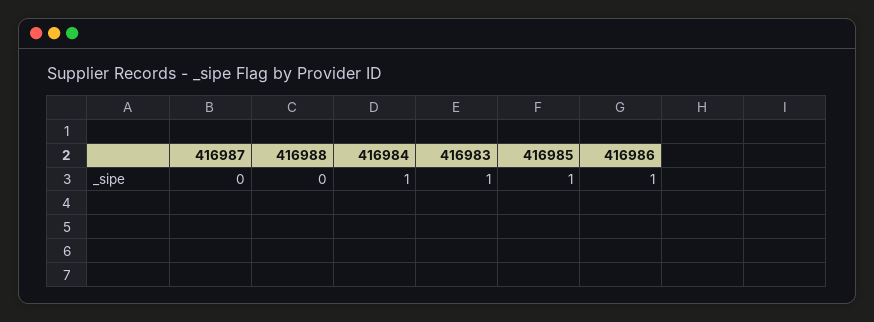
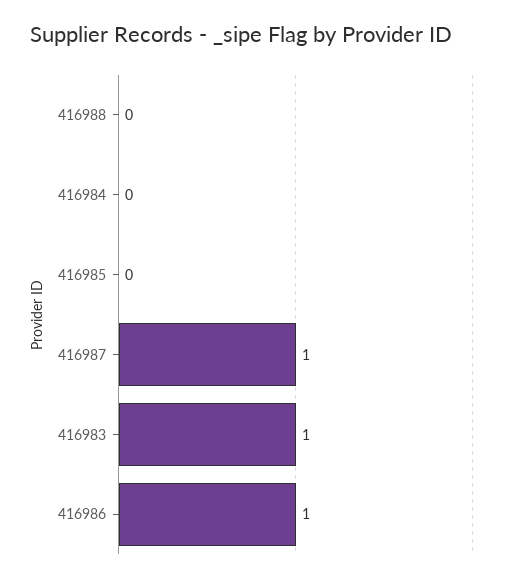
  {
-   "416987": 0,
+   "416987": 1,
    "416988": 0,
-   "416984": 1,
+   "416984": 0,
    "416983": 1,
-   "416985": 1,
+   "416985": 0,
    "416986": 1
  }

